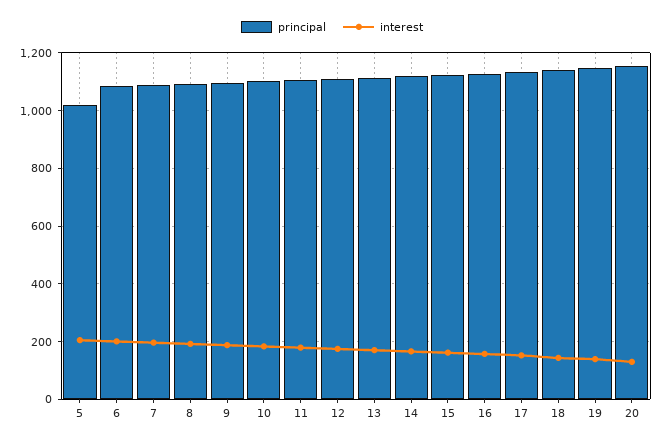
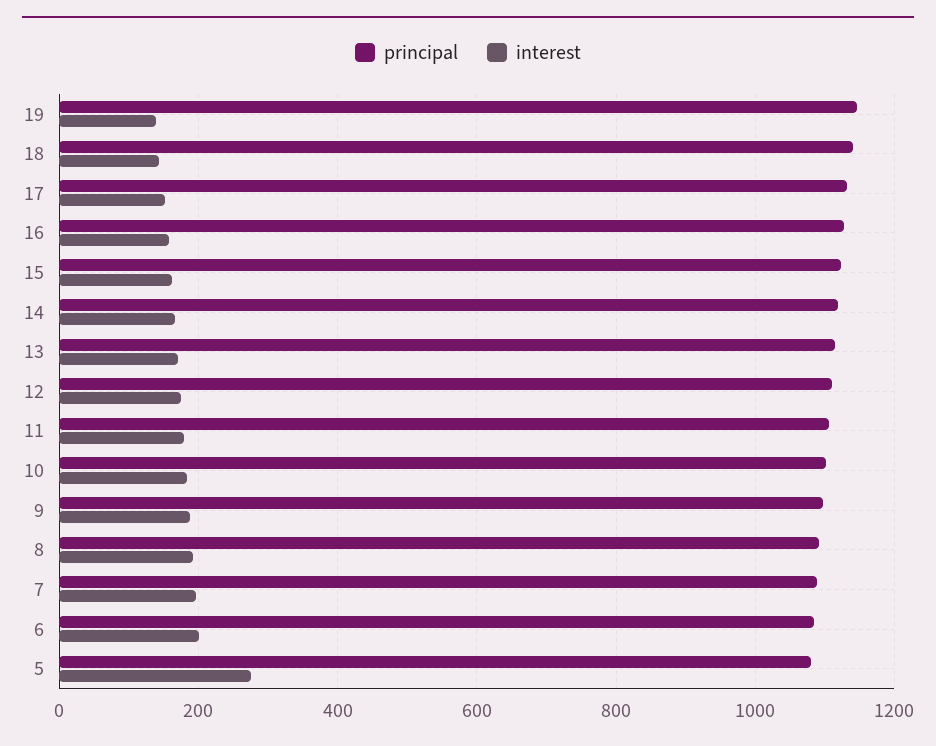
  {
    "principal": {
-     "5": 1025,
+     "5": 1080,
      "6": 1080,
      "7": 1080,
      "8": 1100,
      "9": 1100,
      "10": 1100,
      "11": 1100,
      "12": 1120,
      "13": 1120,
      "14": 1120,
      "15": 1120,
      "16": 1120,
      "17": 1140,
      "18": 1140,
-     "19": 1140,
+     "19": 1140
-     "20": 1150
    },
    "interest": {
-     "5": 200,
+     "5": 280,
      "6": 200,
      "7": 200,
      "8": 200,
      "9": 180,
      "10": 180,
      "11": 180,
      "12": 180,
      "13": 180,
      "14": 160,
      "15": 160,
      "16": 160,
      "17": 160,
      "18": 140,
-     "19": 140,
+     "19": 140
-     "20": 125
    }
  }

